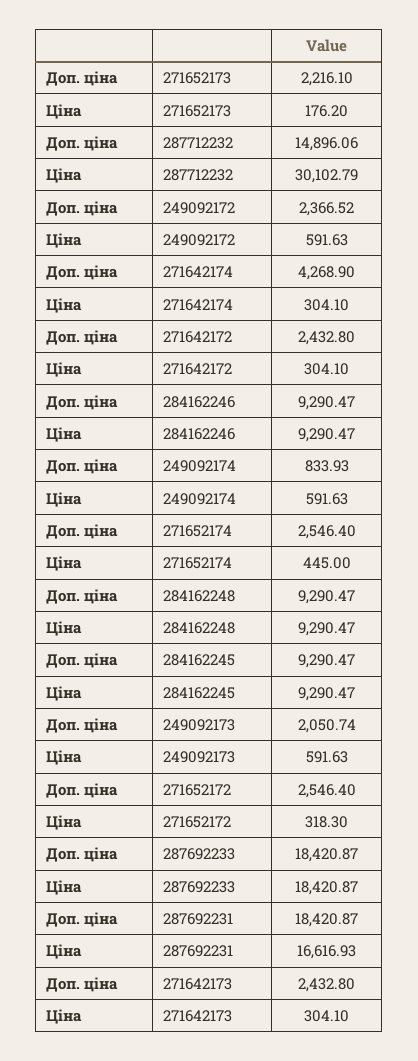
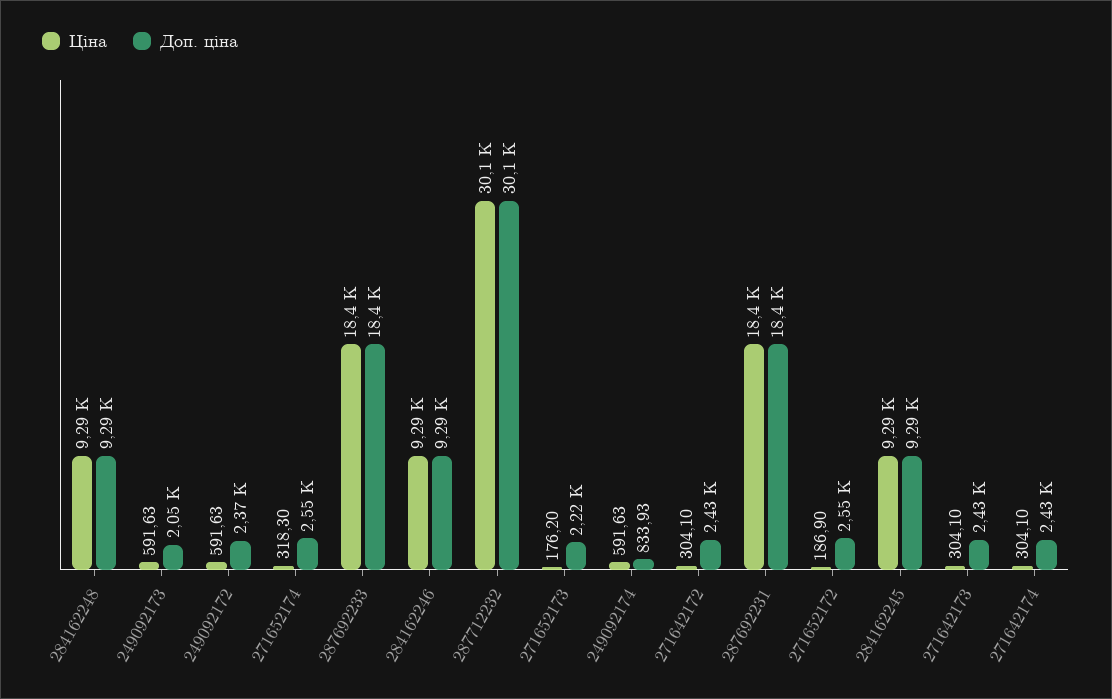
  {
    "Доп. ціна": {
      "271652173": 2216.1,
-     "287712232": 14896.06,
+     "287712232": 30100,
      "249092172": 2366.52,
-     "271642174": 4268.9,
+     "271642174": 2430,
      "271642172": 2432.8,
      "284162246": 9290.47,
      "249092174": 833.93,
      "271652174": 2546.4,
      "284162248": 9290.47,
      "284162245": 9290.47,
      "249092173": 2050.74,
      "271652172": 2546.4,
      "287692233": 18420.87,
      "287692231": 18420.87,
      "271642173": 2432.8
    },
    "Ціна": {
      "271652173": 176.2,
      "287712232": 30102.79,
      "249092172": 591.63,
      "271642174": 304.1,
      "271642172": 304.1,
      "284162246": 9290.47,
      "249092174": 591.63,
-     "271652174": 445,
+     "271652174": 318.3,
      "284162248": 9290.47,
      "284162245": 9290.47,
      "249092173": 591.63,
-     "271652172": 318.3,
+     "271652172": 186.9,
      "287692233": 18420.87,
-     "287692231": 16616.93,
+     "287692231": 18400,
      "271642173": 304.1
    }
  }

